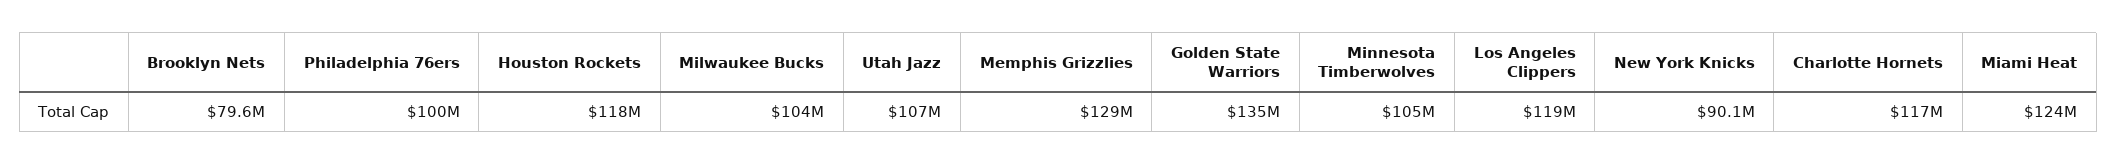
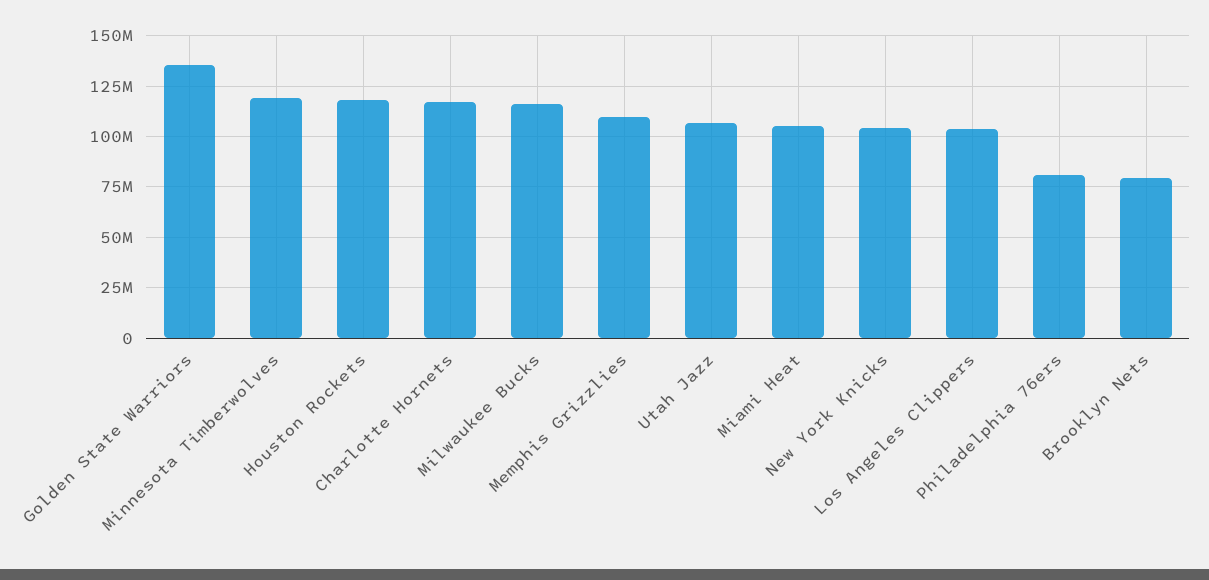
  {
    "Brooklyn Nets": 79600000,
-   "Philadelphia 76ers": 100000000,
+   "Philadelphia 76ers": 80000000,
    "Houston Rockets": 118000000,
-   "Milwaukee Bucks": 104000000,
+   "Milwaukee Bucks": 115000000,
    "Utah Jazz": 107000000,
-   "Memphis Grizzlies": 129000000,
+   "Memphis Grizzlies": 110000000,
    "Golden State Warriors": 135000000,
-   "Minnesota Timberwolves": 105000000,
+   "Minnesota Timberwolves": 120000000,
-   "Los Angeles Clippers": 119000000,
+   "Los Angeles Clippers": 105000000,
-   "New York Knicks": 90100000,
+   "New York Knicks": 105000000,
    "Charlotte Hornets": 117000000,
-   "Miami Heat": 124000000
+   "Miami Heat": 105000000
  }

